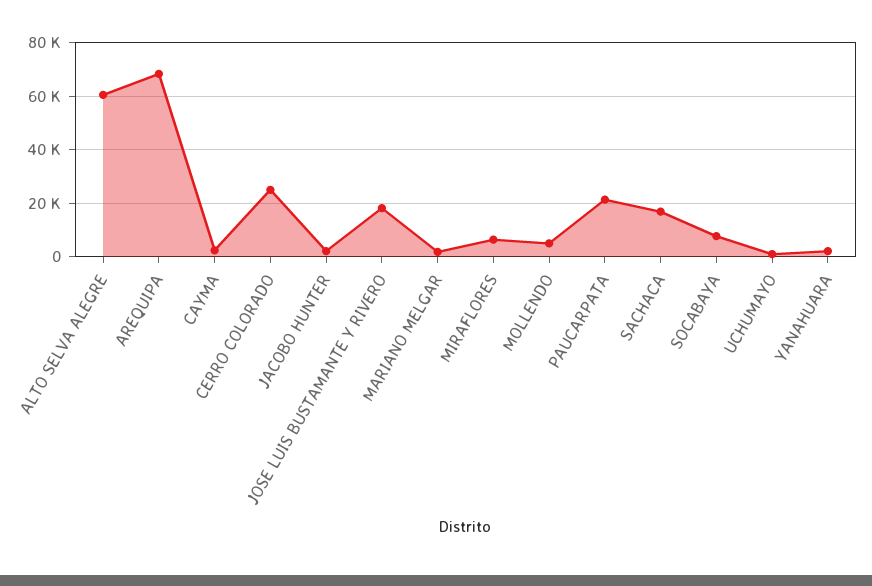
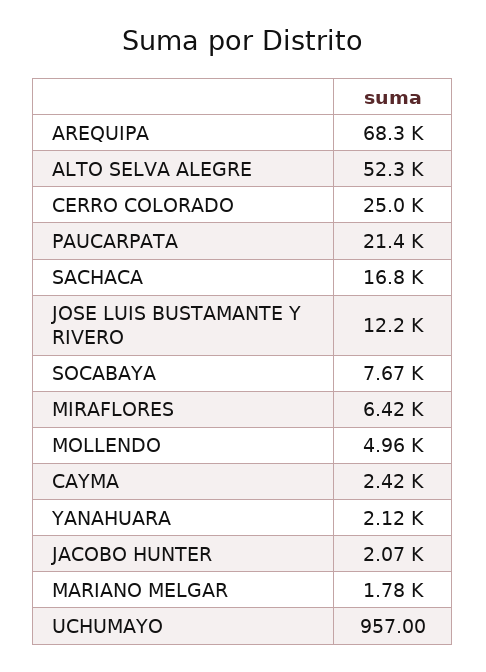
  {
-   "ALTO SELVA ALEGRE": 60000,
+   "ALTO SELVA ALEGRE": 52300,
    "AREQUIPA": 68300,
    "CAYMA": 2420,
    "CERRO COLORADO": 25000,
    "JACOBO HUNTER": 2070,
-   "JOSE LUIS BUSTAMANTE Y RIVERO": 17500,
+   "JOSE LUIS BUSTAMANTE Y RIVERO": 12200,
    "MARIANO MELGAR": 1780,
    "MIRAFLORES": 6420,
    "MOLLENDO": 4960,
    "PAUCARPATA": 21400,
    "SACHACA": 16800,
    "SOCABAYA": 7670,
    "UCHUMAYO": 957,
    "YANAHUARA": 2120
  }

